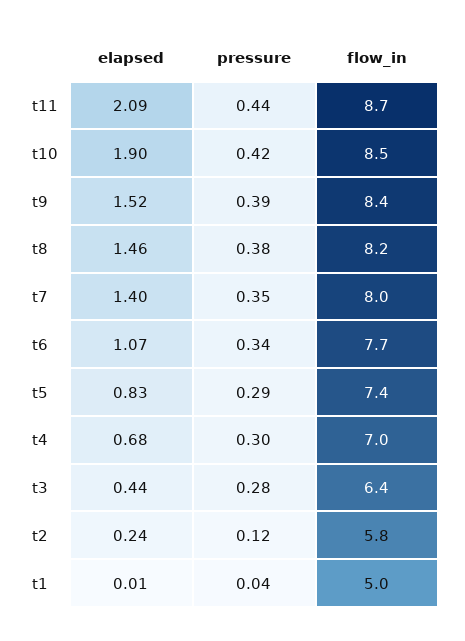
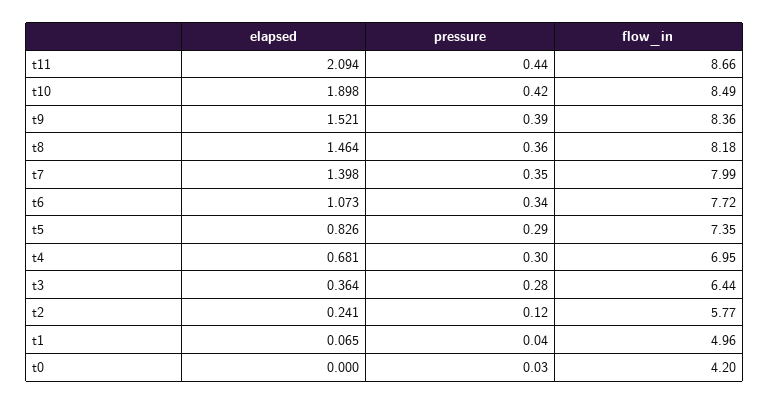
  {
    "elapsed": {
      "t11": 2.094,
      "t10": 1.898,
      "t9": 1.521,
      "t8": 1.464,
      "t7": 1.398,
      "t6": 1.073,
      "t5": 0.826,
      "t4": 0.681,
-     "t3": 0.44,
+     "t3": 0.364,
      "t2": 0.241,
-     "t1": 0.01
+     "t1": 0.065,
+     "t0": 0
    },
    "pressure": {
      "t11": 0.44,
      "t10": 0.42,
      "t9": 0.39,
-     "t8": 0.38,
+     "t8": 0.36,
      "t7": 0.35,
      "t6": 0.34,
      "t5": 0.29,
      "t4": 0.3,
      "t3": 0.28,
      "t2": 0.12,
-     "t1": 0.04
+     "t1": 0.04,
+     "t0": 0.03
    },
    "flow_in": {
      "t11": 8.66,
      "t10": 8.49,
      "t9": 8.36,
      "t8": 8.18,
      "t7": 7.99,
      "t6": 7.72,
      "t5": 7.35,
      "t4": 6.95,
      "t3": 6.44,
      "t2": 5.77,
-     "t1": 4.96
+     "t1": 4.96,
+     "t0": 4.2
    }
  }

